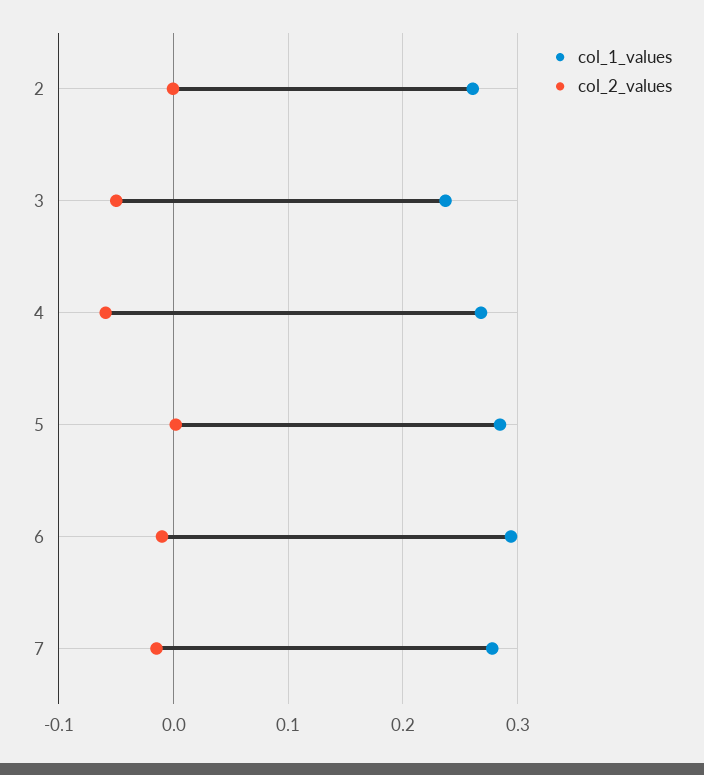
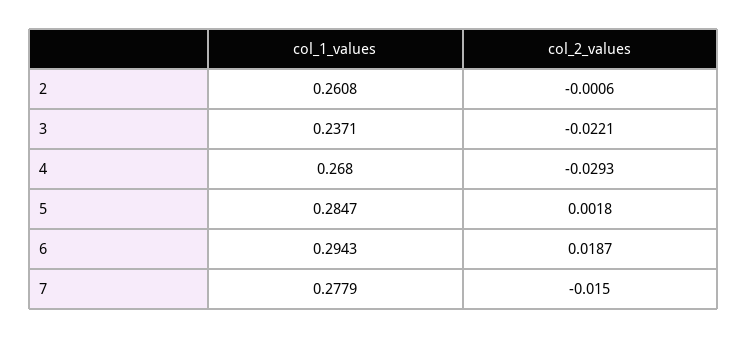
  {
    "col_1_values": {
      "2": 0.2608,
      "3": 0.2371,
      "4": 0.268,
      "5": 0.2847,
      "6": 0.2943,
      "7": 0.2779
    },
    "col_2_values": {
      "2": -0.0006,
-     "3": -0.05,
+     "3": -0.0221,
-     "4": -0.06,
+     "4": -0.0293,
      "5": 0.0018,
-     "6": -0.01,
+     "6": 0.0187,
      "7": -0.015
    }
  }

